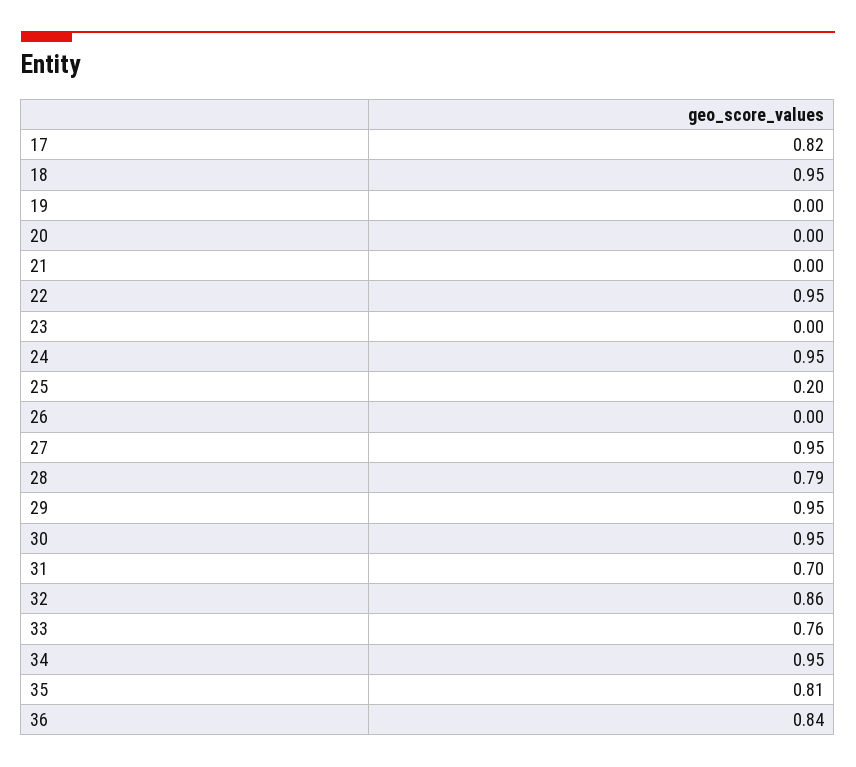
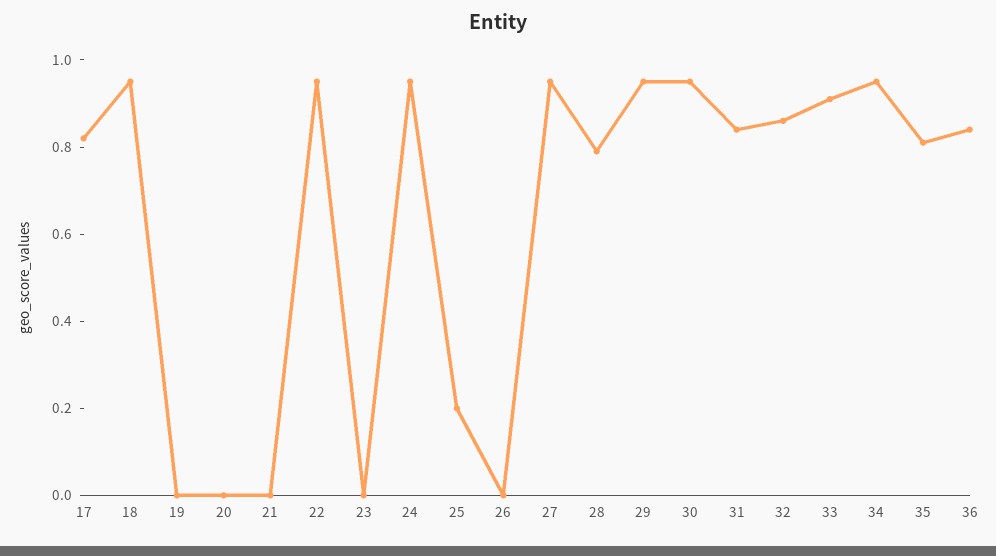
  {
    "17": 0.82,
    "18": 0.95,
    "19": 0,
    "20": 0,
    "21": 0,
    "22": 0.95,
    "23": 0,
    "24": 0.95,
    "25": 0.2,
    "26": 0,
    "27": 0.95,
    "28": 0.79,
    "29": 0.95,
    "30": 0.95,
-   "31": 0.7,
+   "31": 0.85,
    "32": 0.86,
-   "33": 0.76,
+   "33": 0.9,
    "34": 0.95,
    "35": 0.81,
    "36": 0.84
  }

